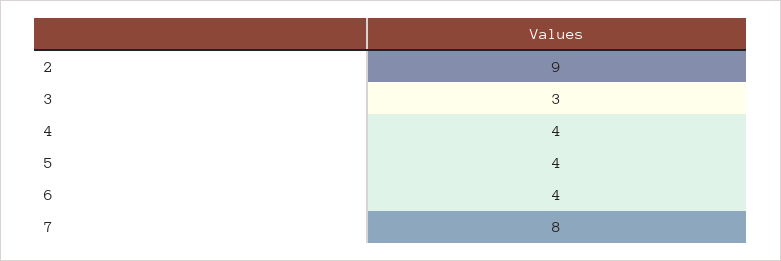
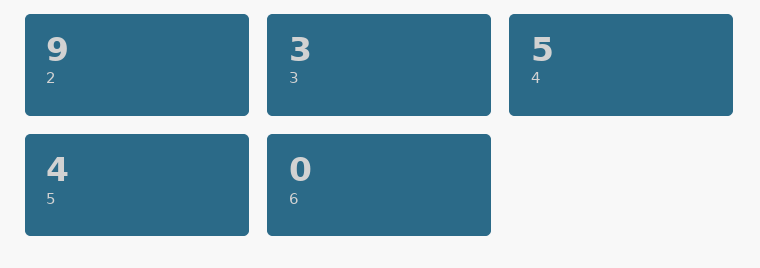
  {
    "2": 9,
    "3": 3,
-   "4": 4,
+   "4": 5,
    "5": 4,
-   "6": 4,
+   "6": 0
-   "7": 8
  }

